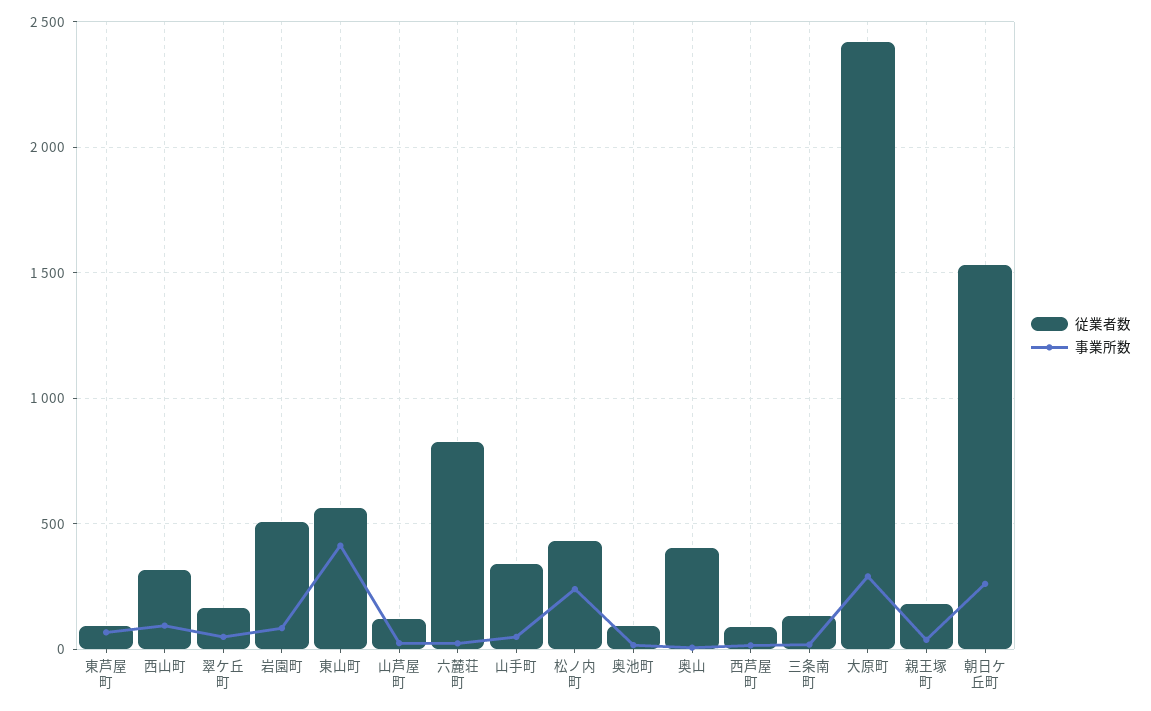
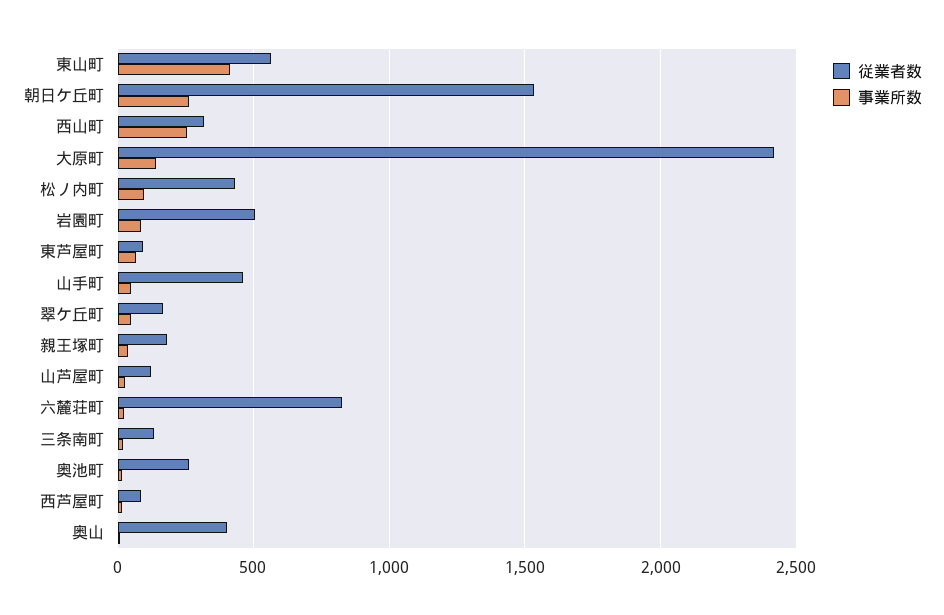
  {
    "従業者数": {
      "東芦屋町": 100,
      "西山町": 300,
      "翠ケ丘町": 150,
      "岩園町": 500,
      "東山町": 550,
      "山芦屋町": 100,
      "六麓荘町": 850,
-     "山手町": 350,
+     "山手町": 450,
      "松ノ内町": 450,
-     "奥池町": 100,
+     "奥池町": 250,
      "奥山": 400,
      "西芦屋町": 100,
      "三条南町": 150,
      "大原町": 2400,
      "親王塚町": 200,
      "朝日ケ丘町": 1550
    },
    "事業所数": {
      "東芦屋町": 50,
-     "西山町": 100,
+     "西山町": 250,
      "翠ケ丘町": 50,
      "岩園町": 100,
      "東山町": 400,
      "山芦屋町": 50,
      "六麓荘町": 0,
      "山手町": 50,
-     "松ノ内町": 250,
+     "松ノ内町": 100,
      "奥池町": 0,
      "奥山": 0,
      "西芦屋町": 0,
      "三条南町": 0,
-     "大原町": 300,
+     "大原町": 150,
      "親王塚町": 50,
      "朝日ケ丘町": 250
    }
  }

